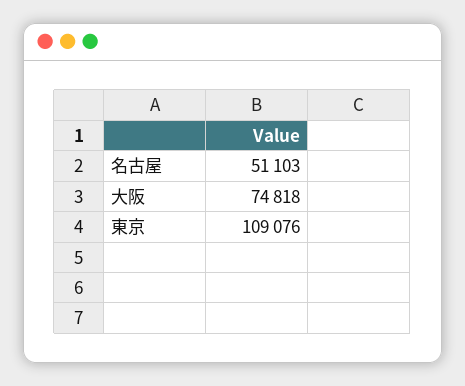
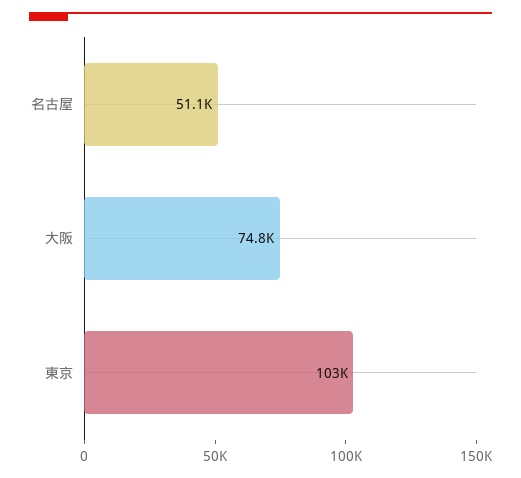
  {
    "名古屋": 51103,
    "大阪": 74818,
-   "東京": 109076
+   "東京": 103000
  }

